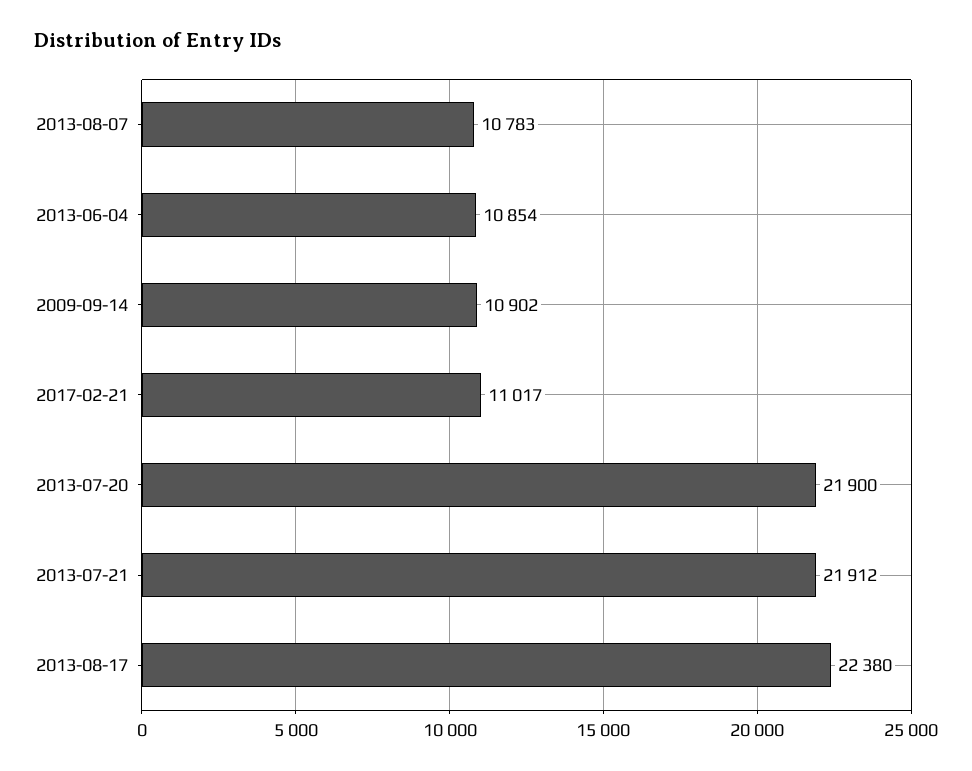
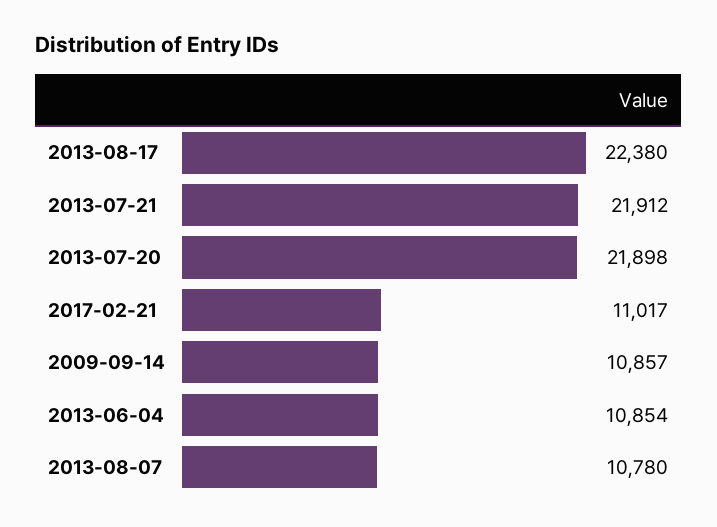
  {
-   "2013-08-07": 10783,
+   "2013-08-07": 10780,
    "2013-06-04": 10854,
-   "2009-09-14": 10902,
+   "2009-09-14": 10857,
    "2017-02-21": 11017,
-   "2013-07-20": 21900,
+   "2013-07-20": 21898,
    "2013-07-21": 21912,
    "2013-08-17": 22380
  }

